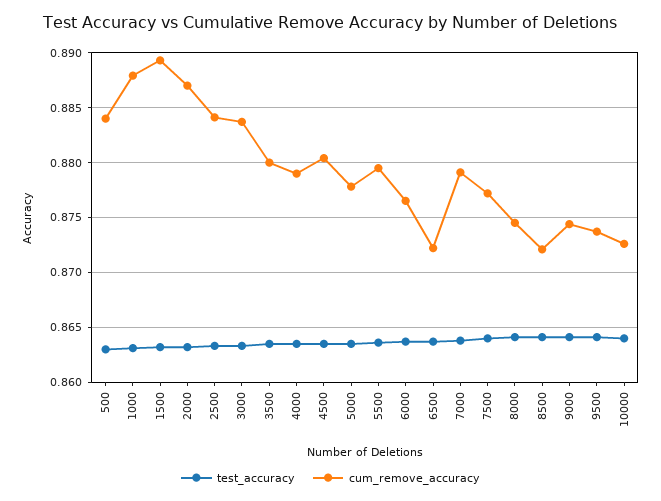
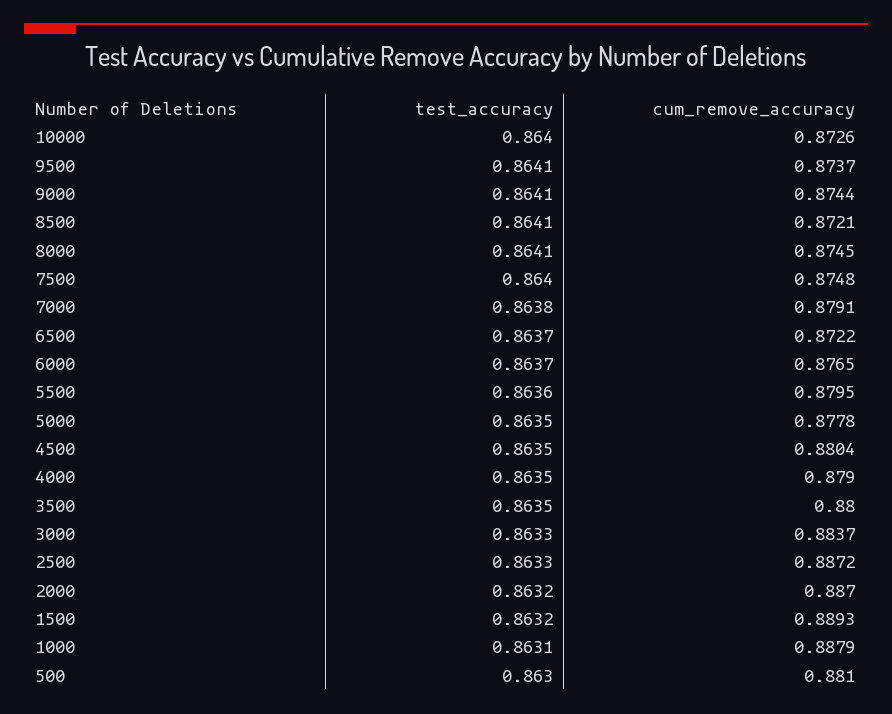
  {
    "test_accuracy": {
      "500": 0.863,
      "1000": 0.8631,
      "1500": 0.8632,
      "2000": 0.8632,
      "2500": 0.8633,
      "3000": 0.8633,
      "3500": 0.8635,
      "4000": 0.8635,
      "4500": 0.8635,
      "5000": 0.8635,
      "5500": 0.8636,
      "6000": 0.8637,
      "6500": 0.8637,
      "7000": 0.8638,
      "7500": 0.864,
      "8000": 0.8641,
      "8500": 0.8641,
      "9000": 0.8641,
      "9500": 0.8641,
      "10000": 0.864
    },
    "cum_remove_accuracy": {
-     "500": 0.884,
+     "500": 0.881,
      "1000": 0.8879,
      "1500": 0.8893,
      "2000": 0.887,
-     "2500": 0.884,
+     "2500": 0.8872,
      "3000": 0.8837,
      "3500": 0.88,
      "4000": 0.879,
      "4500": 0.8804,
      "5000": 0.8778,
      "5500": 0.8795,
      "6000": 0.8765,
      "6500": 0.8722,
      "7000": 0.8791,
-     "7500": 0.877,
+     "7500": 0.8748,
      "8000": 0.8745,
      "8500": 0.8721,
      "9000": 0.8744,
      "9500": 0.8737,
      "10000": 0.8726
    }
  }

